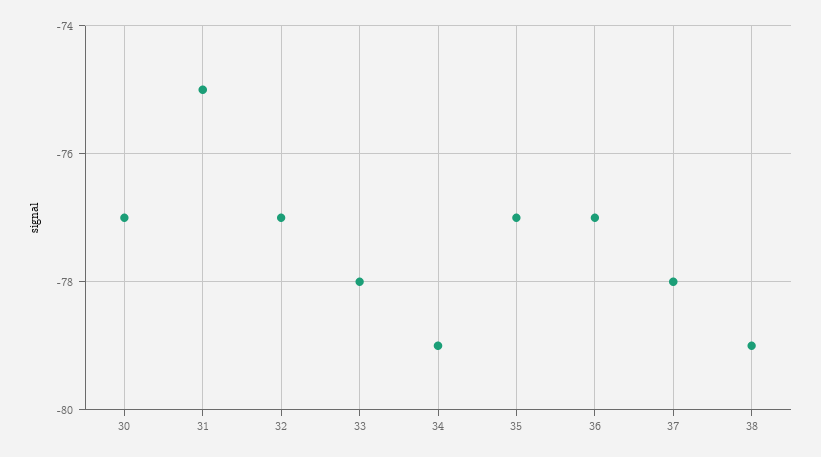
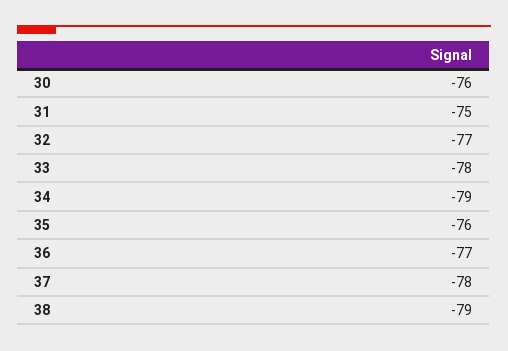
  {
-   "30": -77,
+   "30": -76,
    "31": -75,
    "32": -77,
    "33": -78,
    "34": -79,
-   "35": -77,
+   "35": -76,
    "36": -77,
    "37": -78,
    "38": -79
  }

